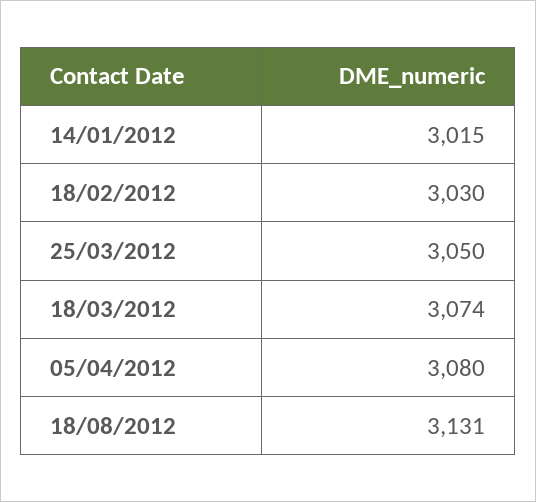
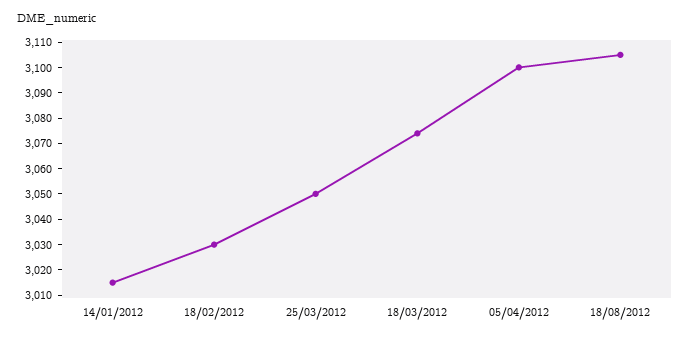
  {
    "14/01/2012": 3015,
    "18/02/2012": 3030,
    "25/03/2012": 3050,
    "18/03/2012": 3074,
-   "05/04/2012": 3080,
+   "05/04/2012": 3100,
-   "18/08/2012": 3131
+   "18/08/2012": 3105
  }

